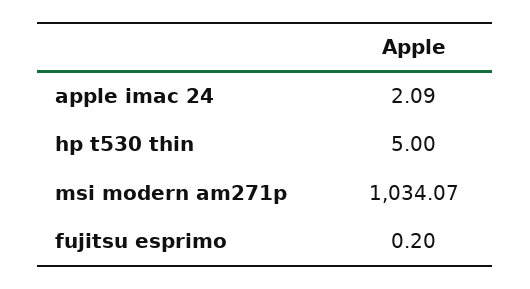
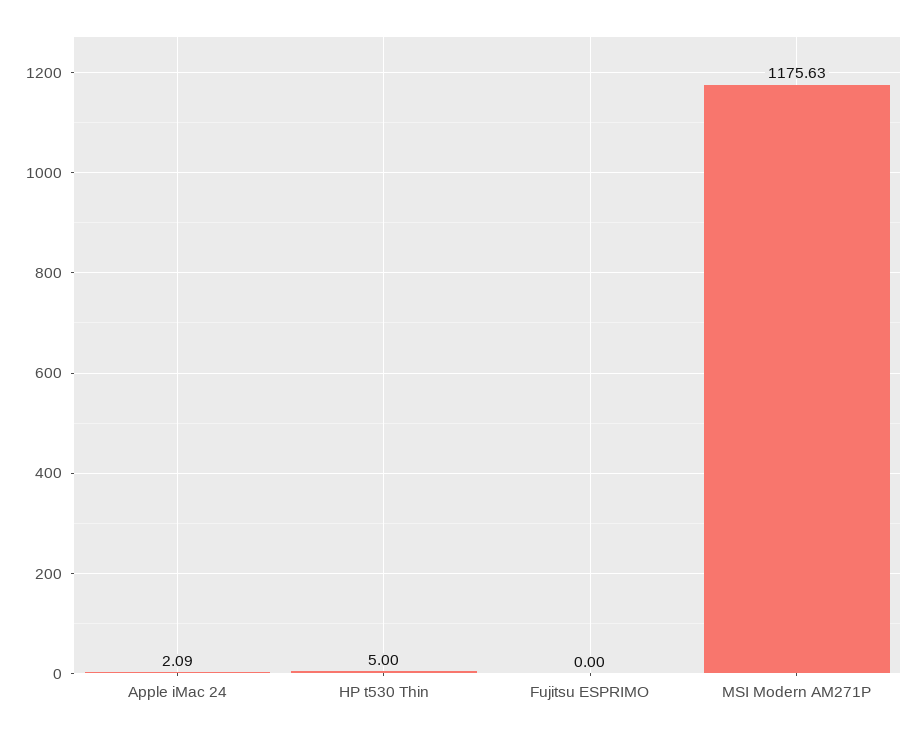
  {
    "apple imac 24": 2.09,
    "hp t530 thin": 5,
-   "msi modern am271p": 1034.07,
+   "msi modern am271p": 1175.63,
-   "fujitsu esprimo": 0.2
+   "fujitsu esprimo": 0
  }

